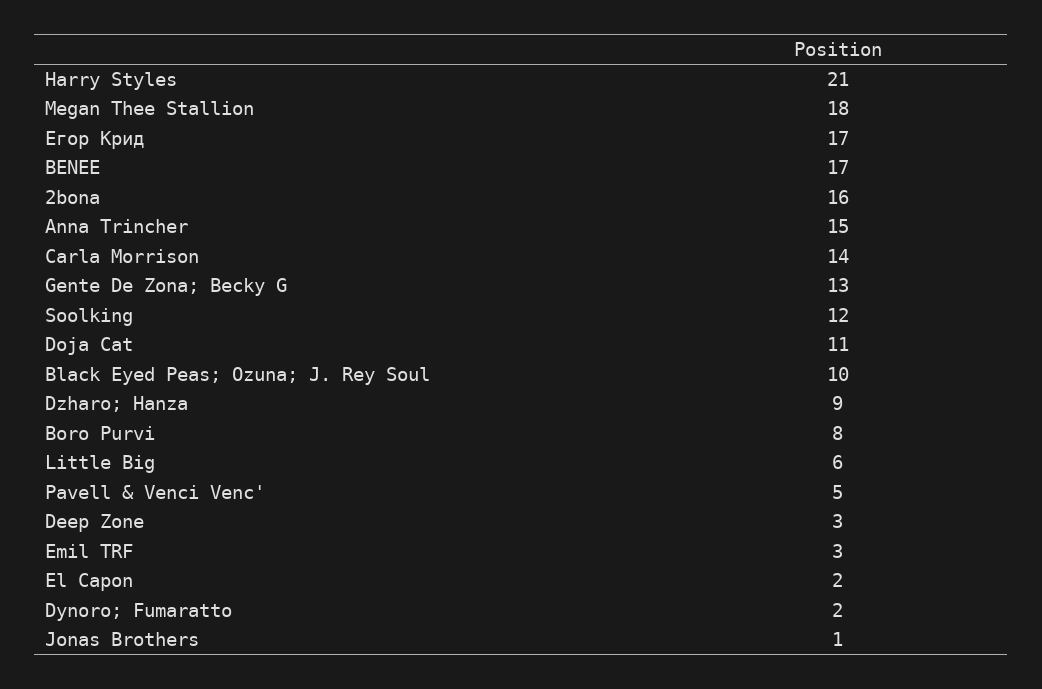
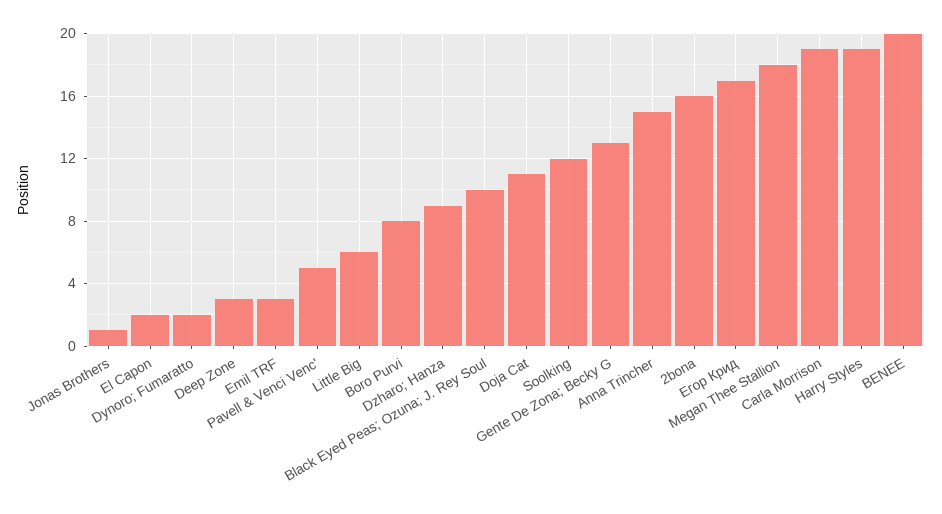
  {
-   "Harry Styles": 21,
+   "Harry Styles": 19,
    "Megan Thee Stallion": 18,
    "Егор Крид": 17,
-   "BENEE": 17,
+   "BENEE": 20,
    "2bona": 16,
    "Anna Trincher": 15,
-   "Carla Morrison": 14,
+   "Carla Morrison": 19,
    "Gente De Zona; Becky G": 13,
    "Soolking": 12,
    "Doja Cat": 11,
    "Black Eyed Peas; Ozuna; J. Rey Soul": 10,
    "Dzharo; Hanza": 9,
    "Boro Purvi": 8,
    "Little Big": 6,
    "Pavell & Venci Venc'": 5,
    "Deep Zone": 3,
    "Emil TRF": 3,
    "El Capon": 2,
    "Dynoro; Fumaratto": 2,
    "Jonas Brothers": 1
  }

